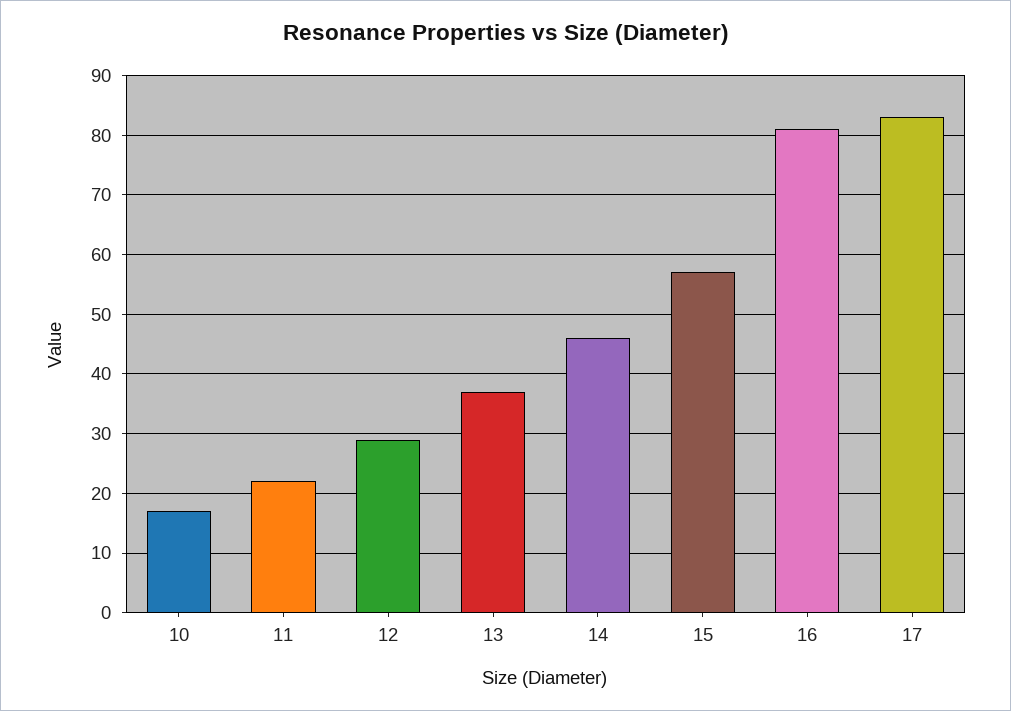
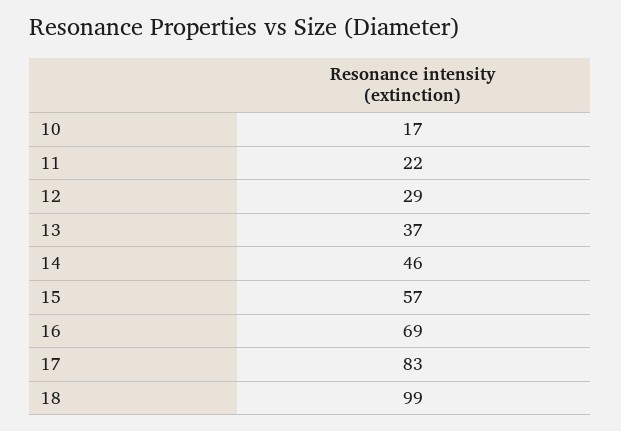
  {
    "10": 17,
    "11": 22,
    "12": 29,
    "13": 37,
    "14": 46,
    "15": 57,
-   "16": 80,
+   "16": 69,
-   "17": 83
+   "17": 83,
+   "18": 99
  }

